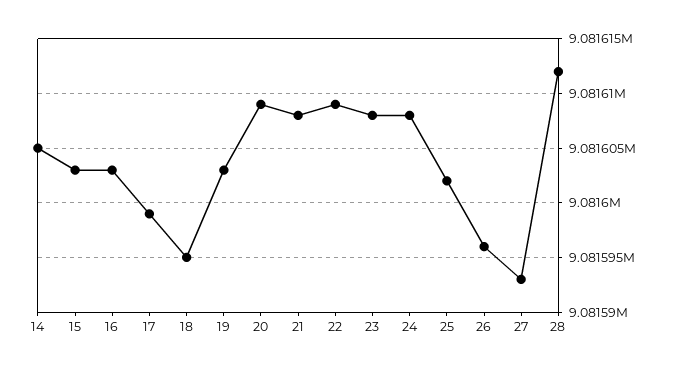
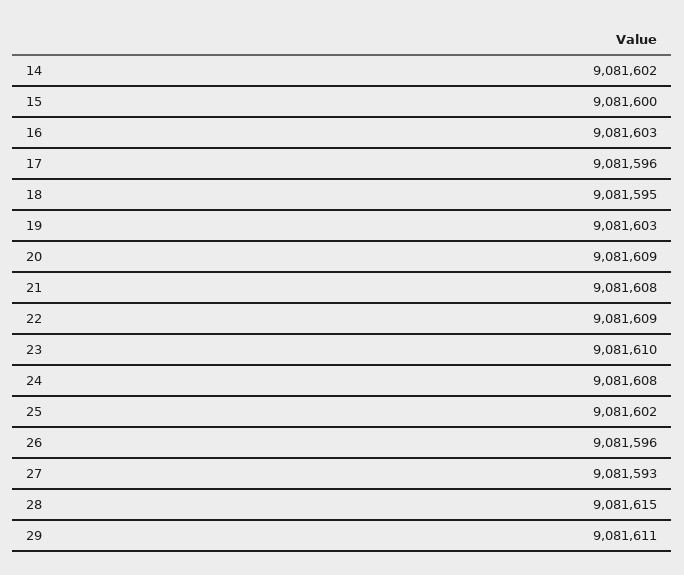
  {
-   "14": 9081605,
+   "14": 9081602,
-   "15": 9081603,
+   "15": 9081600,
    "16": 9081603,
-   "17": 9081599,
+   "17": 9081596,
    "18": 9081595,
    "19": 9081603,
    "20": 9081609,
    "21": 9081608,
    "22": 9081609,
-   "23": 9081608,
+   "23": 9081610,
    "24": 9081608,
    "25": 9081602,
    "26": 9081596,
    "27": 9081593,
-   "28": 9081612
+   "28": 9081615,
+   "29": 9081611
  }

